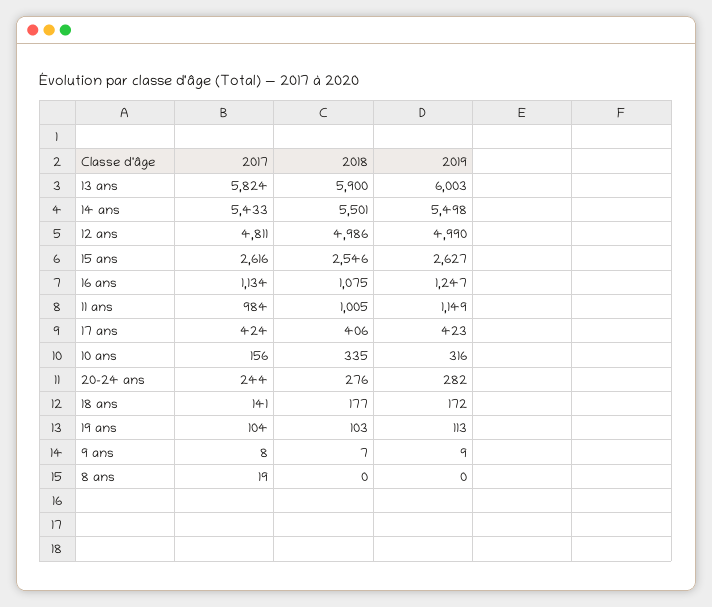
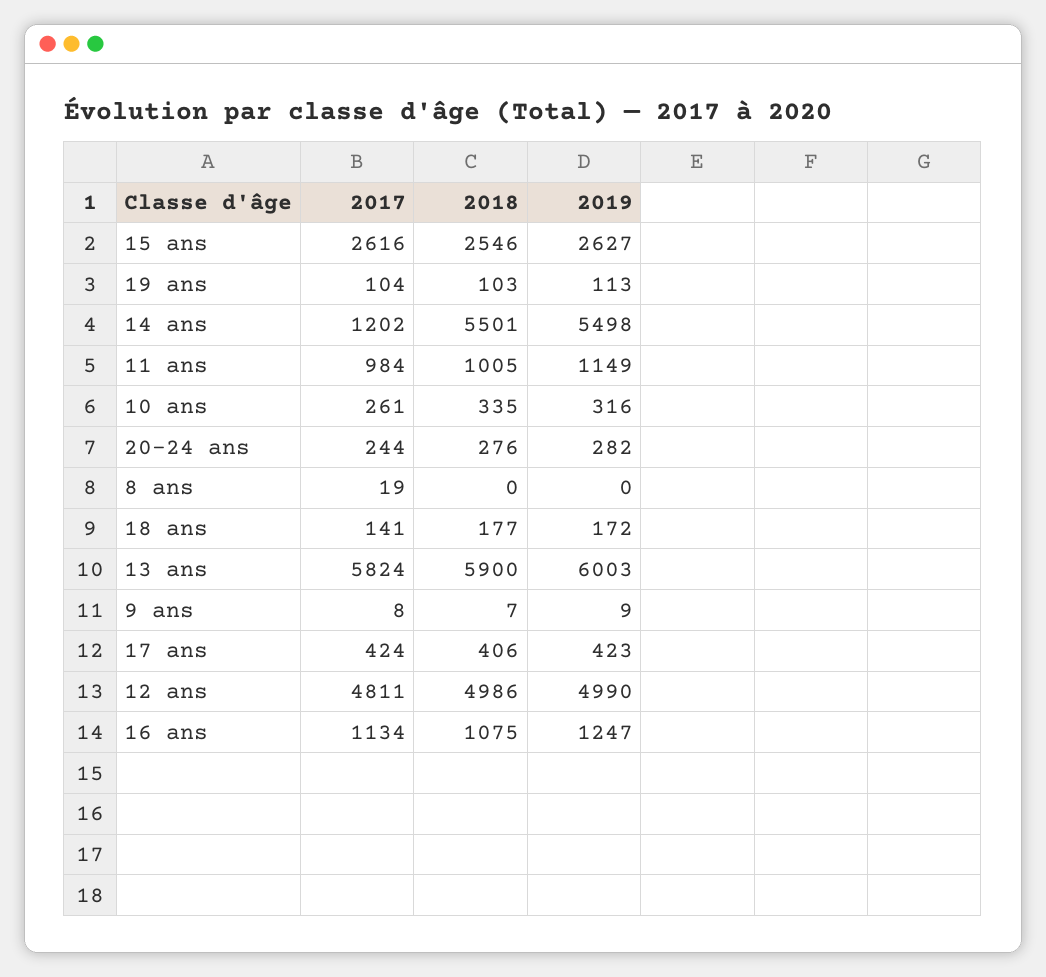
  {
    "2017": {
      "13 ans": 5824,
-     "14 ans": 5433,
+     "14 ans": 1202,
      "12 ans": 4811,
      "15 ans": 2616,
      "16 ans": 1134,
      "11 ans": 984,
      "17 ans": 424,
-     "10 ans": 156,
+     "10 ans": 261,
      "20-24 ans": 244,
      "18 ans": 141,
      "19 ans": 104,
      "9 ans": 8,
      "8 ans": 19
    },
    "2018": {
      "13 ans": 5900,
      "14 ans": 5501,
      "12 ans": 4986,
      "15 ans": 2546,
      "16 ans": 1075,
      "11 ans": 1005,
      "17 ans": 406,
      "10 ans": 335,
      "20-24 ans": 276,
      "18 ans": 177,
      "19 ans": 103,
      "9 ans": 7,
      "8 ans": 0
    },
    "2019": {
      "13 ans": 6003,
      "14 ans": 5498,
      "12 ans": 4990,
      "15 ans": 2627,
      "16 ans": 1247,
      "11 ans": 1149,
      "17 ans": 423,
      "10 ans": 316,
      "20-24 ans": 282,
      "18 ans": 172,
      "19 ans": 113,
      "9 ans": 9,
      "8 ans": 0
    }
  }

